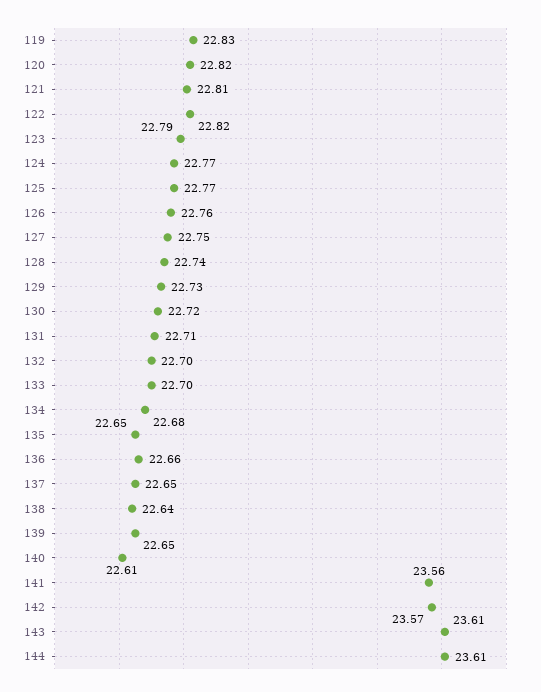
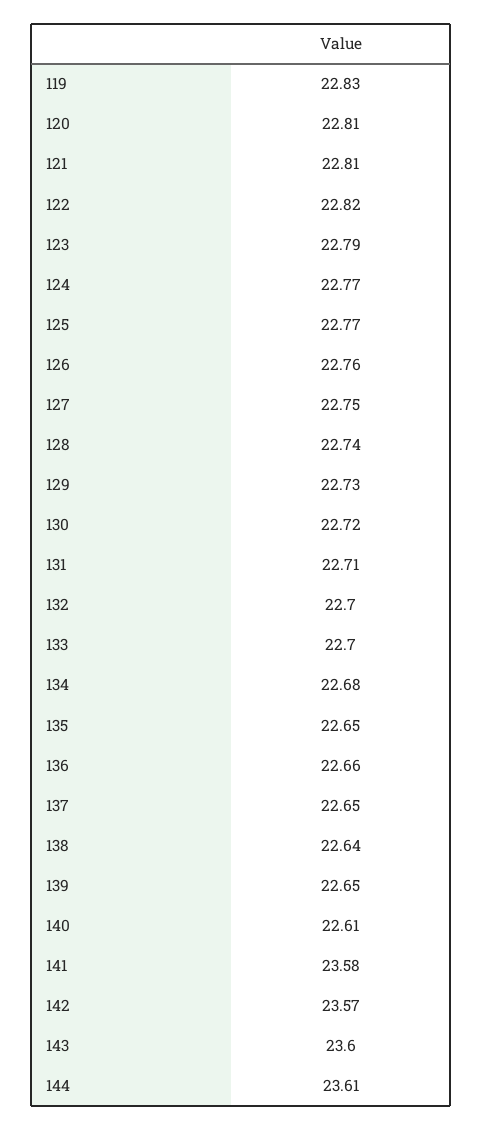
  {
    "119": 22.83,
-   "120": 22.82,
+   "120": 22.81,
    "121": 22.81,
    "122": 22.82,
    "123": 22.79,
    "124": 22.77,
    "125": 22.77,
    "126": 22.76,
    "127": 22.75,
    "128": 22.74,
    "129": 22.73,
    "130": 22.72,
    "131": 22.71,
    "132": 22.7,
    "133": 22.7,
    "134": 22.68,
    "135": 22.65,
    "136": 22.66,
    "137": 22.65,
    "138": 22.64,
    "139": 22.65,
    "140": 22.61,
-   "141": 23.56,
+   "141": 23.58,
    "142": 23.57,
-   "143": 23.61,
+   "143": 23.6,
    "144": 23.61
  }

